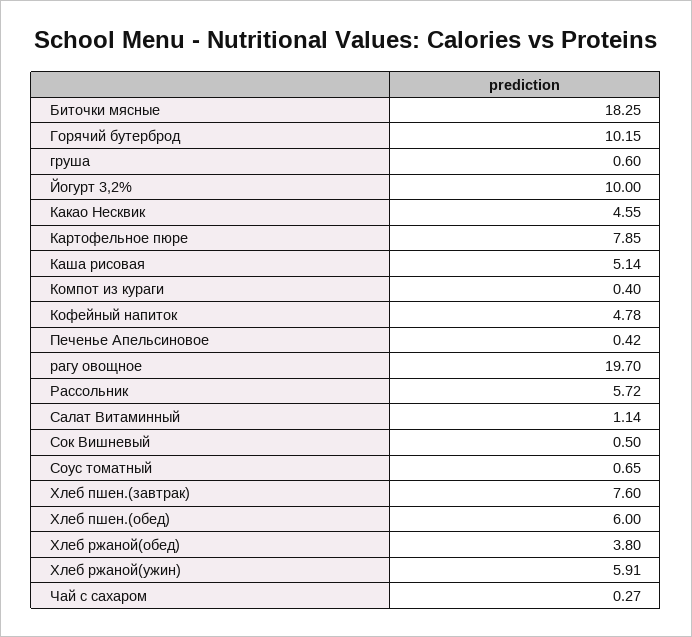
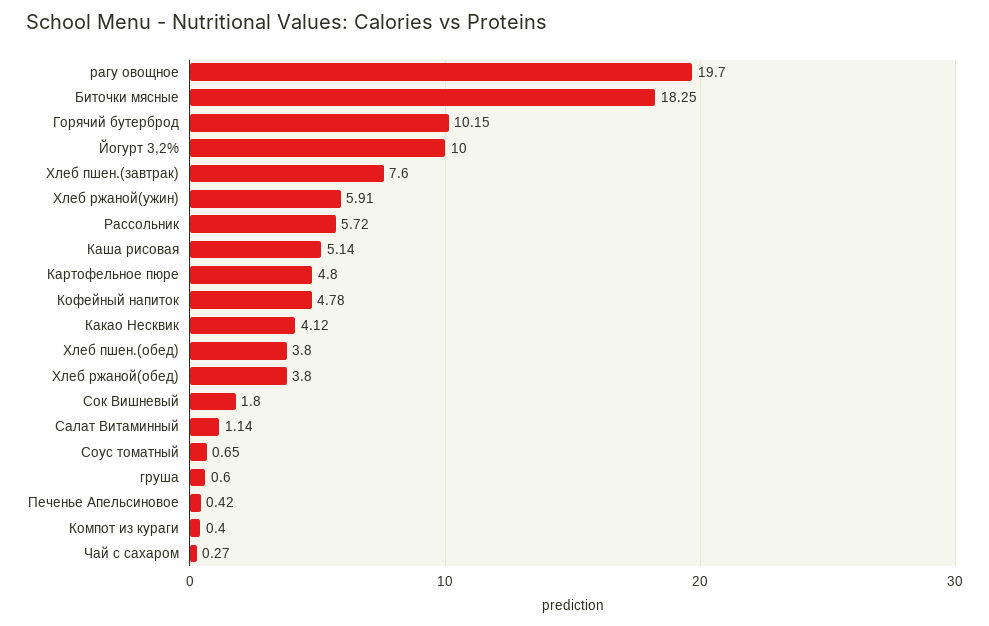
  {
    "Биточки мясные": 18.25,
    "Горячий бутерброд": 10.15,
    "груша": 0.6,
    "Йогурт 3,2%": 10,
-   "Какао Несквик": 4.55,
+   "Какао Несквик": 4.12,
-   "Картофельное пюре": 7.85,
+   "Картофельное пюре": 4.8,
    "Каша рисовая": 5.14,
    "Компот из кураги": 0.4,
    "Кофейный напиток": 4.78,
    "Печенье Апельсиновое": 0.42,
    "рагу овощное": 19.7,
    "Рассольник": 5.72,
    "Салат Витаминный": 1.14,
-   "Сок Вишневый": 0.5,
+   "Сок Вишневый": 1.8,
    "Соус томатный": 0.65,
    "Хлеб пшен.(завтрак)": 7.6,
-   "Хлеб пшен.(обед)": 6,
+   "Хлеб пшен.(обед)": 3.8,
    "Хлеб ржаной(обед)": 3.8,
    "Хлеб ржаной(ужин)": 5.91,
    "Чай с сахаром": 0.27
  }

